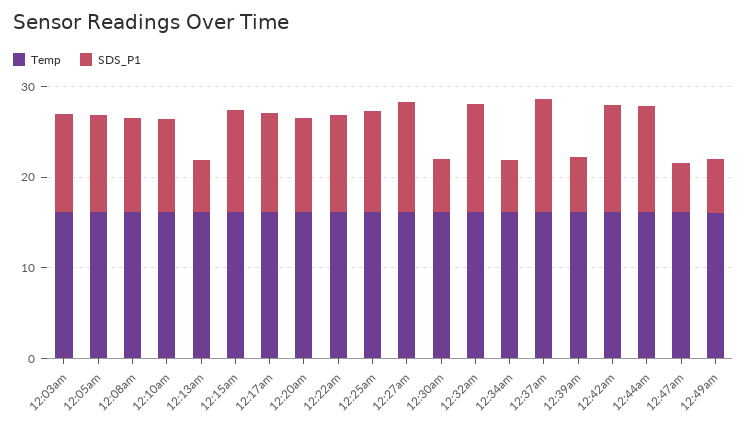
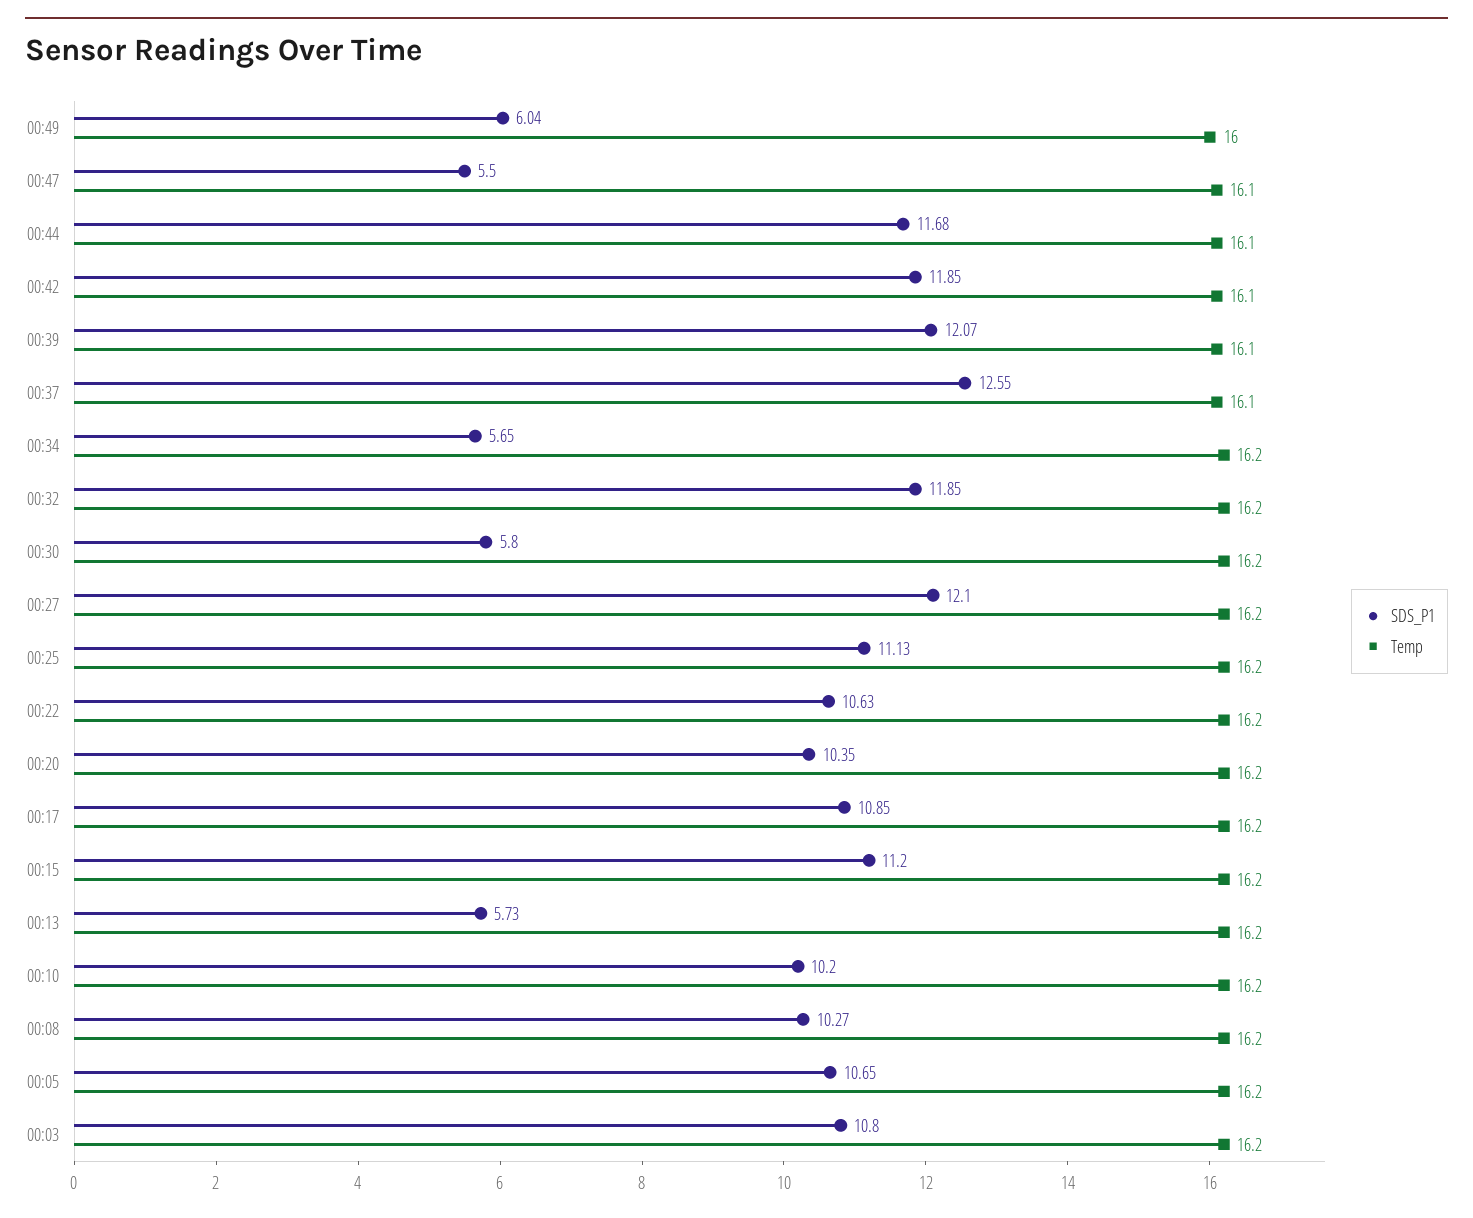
  {
    "Temp": {
      "12:03am": 16.2,
      "12:05am": 16.2,
      "12:08am": 16.2,
      "12:10am": 16.2,
      "12:13am": 16.2,
      "12:15am": 16.2,
      "12:17am": 16.2,
      "12:20am": 16.2,
      "12:22am": 16.2,
      "12:25am": 16.2,
      "12:27am": 16.2,
      "12:30am": 16.2,
      "12:32am": 16.2,
      "12:34am": 16.2,
      "12:37am": 16.1,
      "12:39am": 16.1,
      "12:42am": 16.1,
      "12:44am": 16.1,
      "12:47am": 16.1,
      "12:49am": 16
    },
    "SDS_P1": {
      "12:03am": 10.8,
      "12:05am": 10.65,
      "12:08am": 10.27,
      "12:10am": 10.2,
      "12:13am": 5.73,
      "12:15am": 11.2,
      "12:17am": 10.85,
      "12:20am": 10.35,
      "12:22am": 10.63,
      "12:25am": 11.13,
      "12:27am": 12.1,
      "12:30am": 5.8,
      "12:32am": 11.85,
      "12:34am": 5.65,
      "12:37am": 12.55,
-     "12:39am": 6,
+     "12:39am": 12.07,
      "12:42am": 11.85,
      "12:44am": 11.68,
      "12:47am": 5.5,
      "12:49am": 6.04
    }
  }

